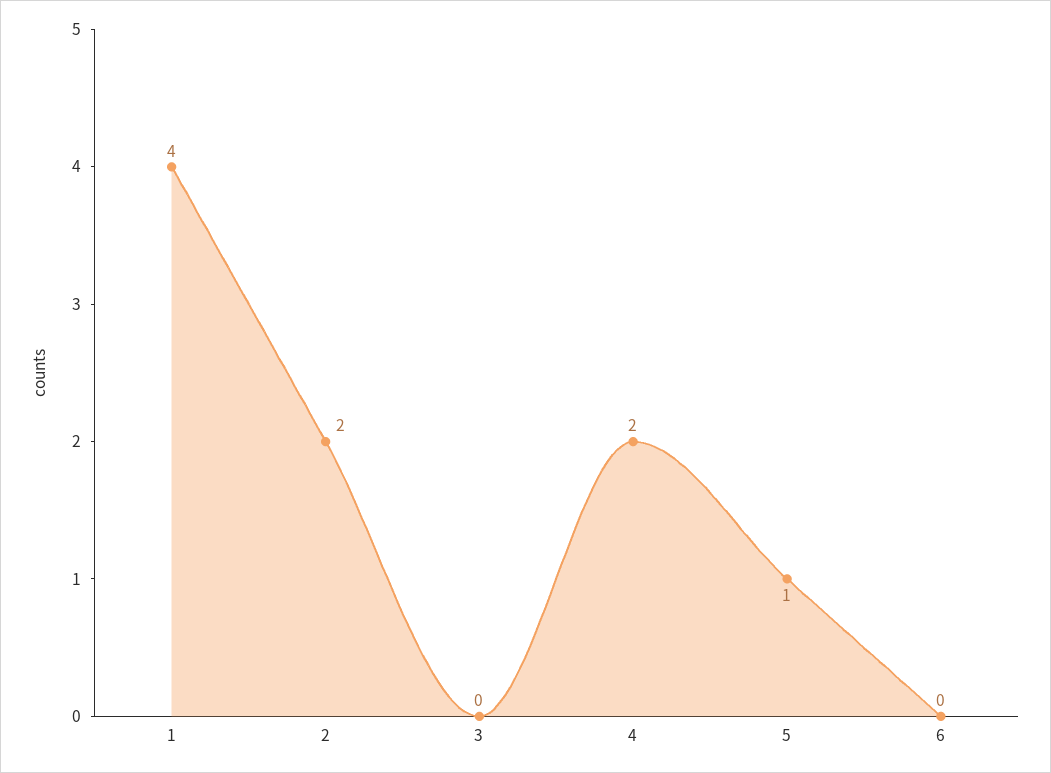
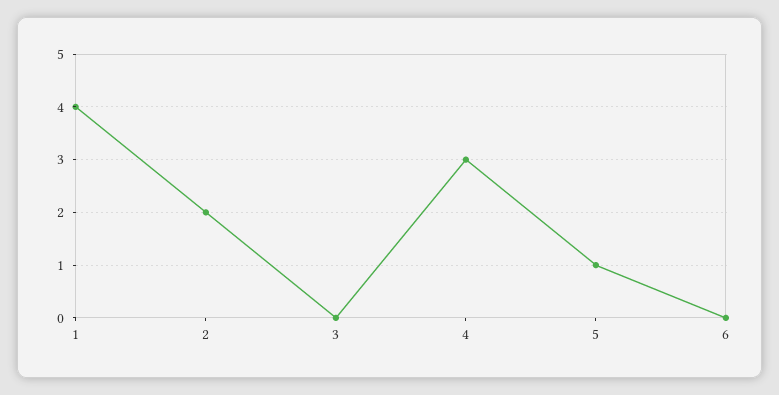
  {
    "1": 4,
    "2": 2,
    "3": 0,
-   "4": 2,
+   "4": 3,
    "5": 1,
    "6": 0
  }

